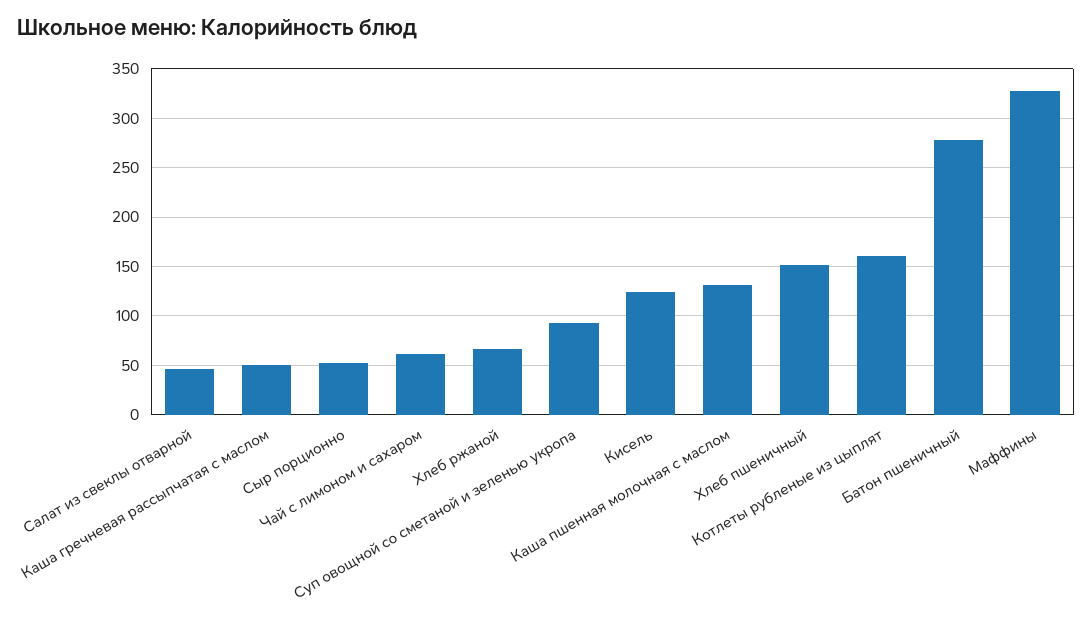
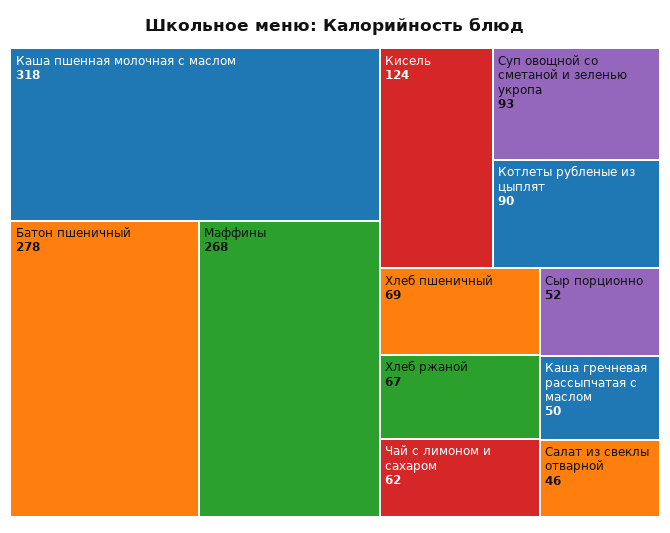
  {
    "Салат из свеклы отварной": 46,
    "Каша гречневая рассыпчатая с маслом": 50,
    "Сыр порционно": 52,
    "Чай с лимоном и сахаром": 62,
    "Хлеб ржаной": 67,
    "Суп овощной со сметаной и зеленью укропа": 93,
    "Кисель": 124,
-   "Каша пшенная молочная с маслом": 130,
+   "Каша пшенная молочная с маслом": 318,
-   "Хлеб пшеничный": 150,
+   "Хлеб пшеничный": 69,
-   "Котлеты рубленые из цыплят": 160,
+   "Котлеты рубленые из цыплят": 90,
    "Батон пшеничный": 278,
-   "Маффины": 330
+   "Маффины": 268
  }

